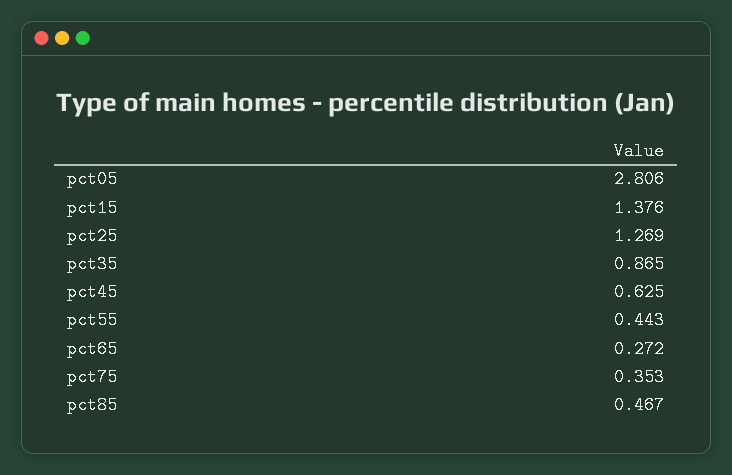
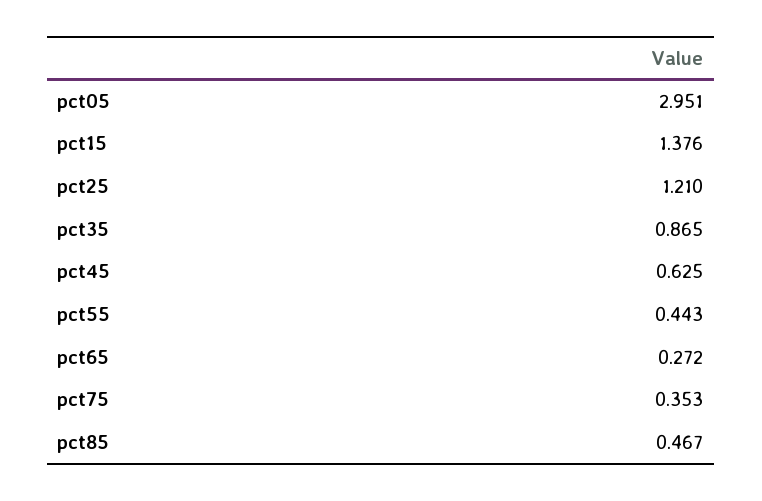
  {
-   "pct05": 2.806,
+   "pct05": 2.951,
    "pct15": 1.376,
-   "pct25": 1.269,
+   "pct25": 1.21,
    "pct35": 0.865,
    "pct45": 0.625,
    "pct55": 0.443,
    "pct65": 0.272,
    "pct75": 0.353,
    "pct85": 0.467
  }

